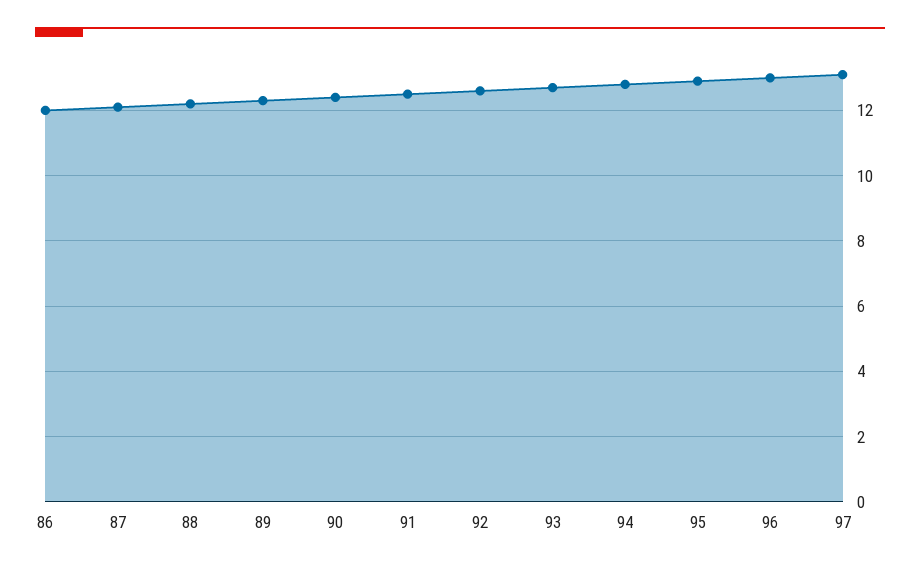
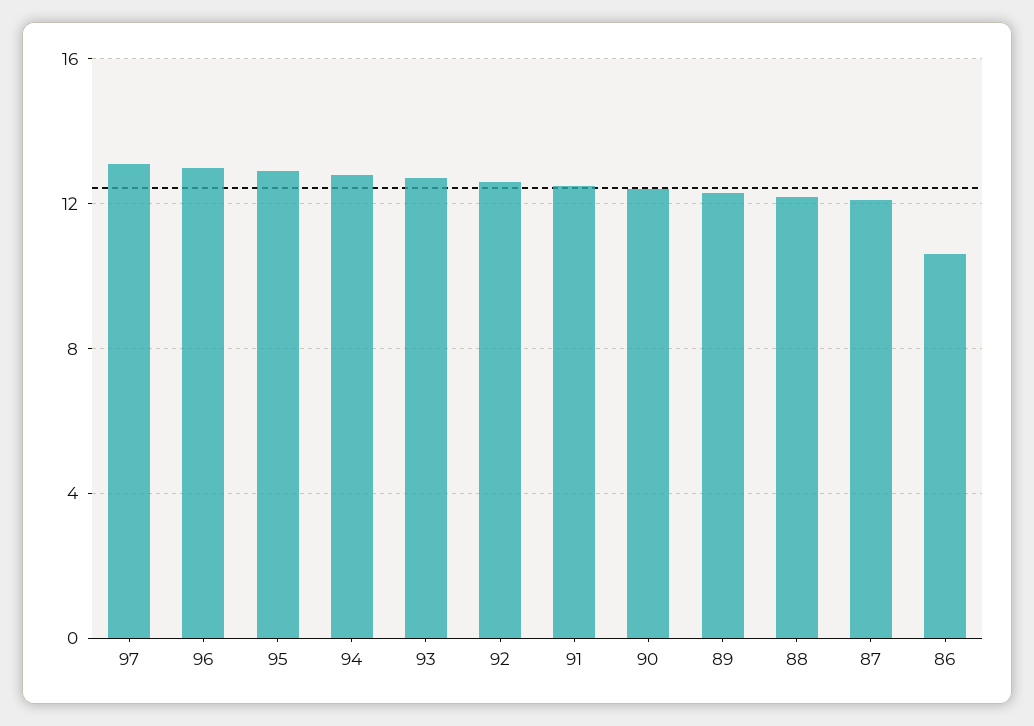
  {
-   "86": 12,
+   "86": 10.5,
    "87": 12,
    "88": 12,
    "89": 12.5,
    "90": 12.5,
    "91": 12.5,
    "92": 12.5,
    "93": 12.5,
    "94": 13,
    "95": 13,
    "96": 13,
    "97": 13
  }

